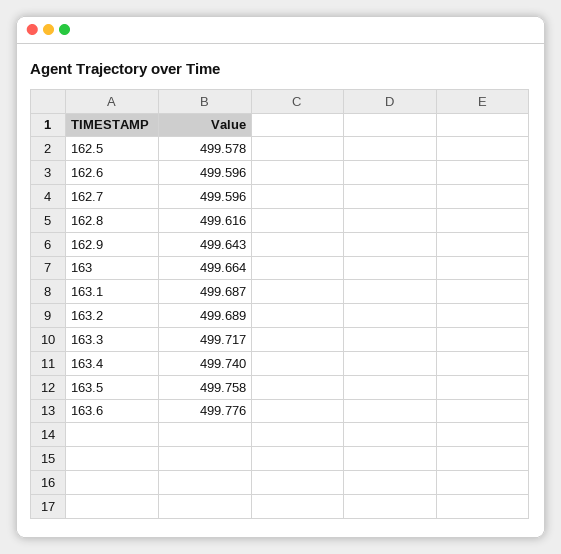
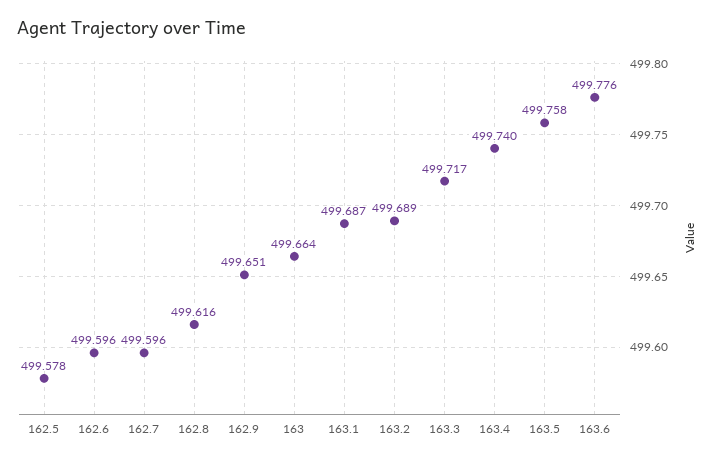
  {
    "162.5": 499.578,
    "162.6": 499.596,
    "162.7": 499.596,
    "162.8": 499.616,
-   "162.9": 499.643,
+   "162.9": 499.651,
    "163": 499.664,
    "163.1": 499.687,
    "163.2": 499.689,
    "163.3": 499.717,
    "163.4": 499.74,
    "163.5": 499.758,
    "163.6": 499.776
  }

